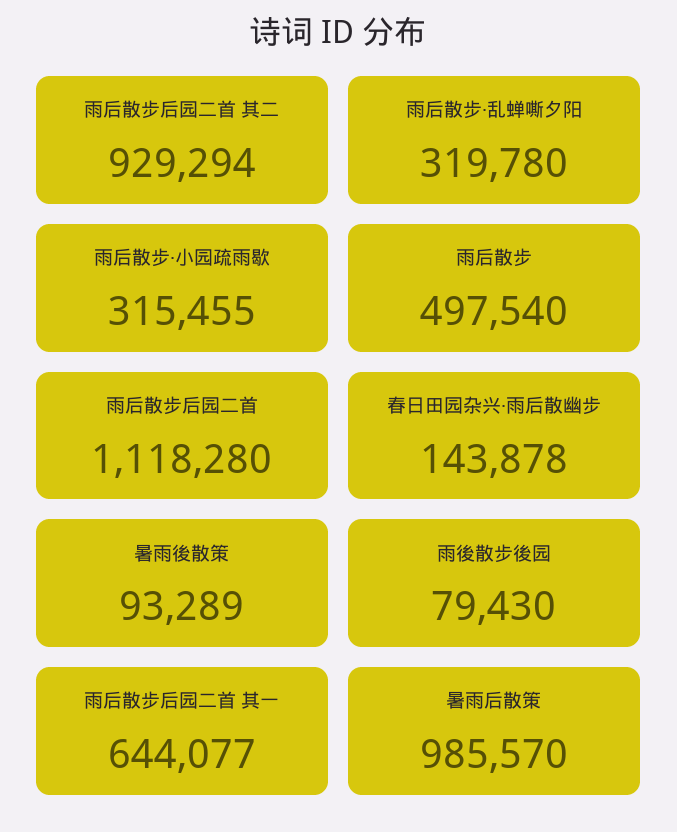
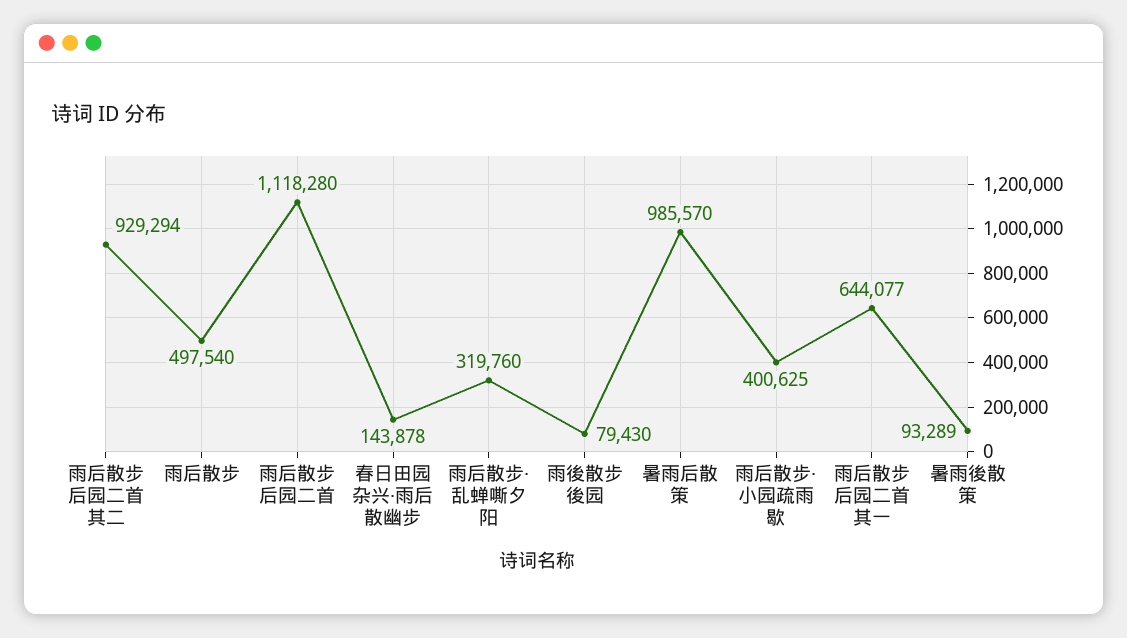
  {
    "雨后散步后园二首 其二": 929294,
-   "雨后散步·乱蝉嘶夕阳": 319780,
+   "雨后散步·乱蝉嘶夕阳": 319760,
-   "雨后散步·小园疏雨歇": 315455,
+   "雨后散步·小园疏雨歇": 400625,
    "雨后散步": 497540,
    "雨后散步后园二首": 1118280,
    "春日田园杂兴·雨后散幽步": 143878,
    "暑雨後散策": 93289,
    "雨後散步後园": 79430,
    "雨后散步后园二首 其一": 644077,
    "暑雨后散策": 985570
  }

